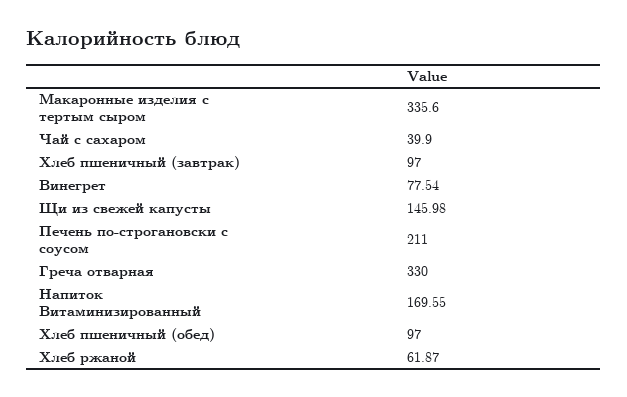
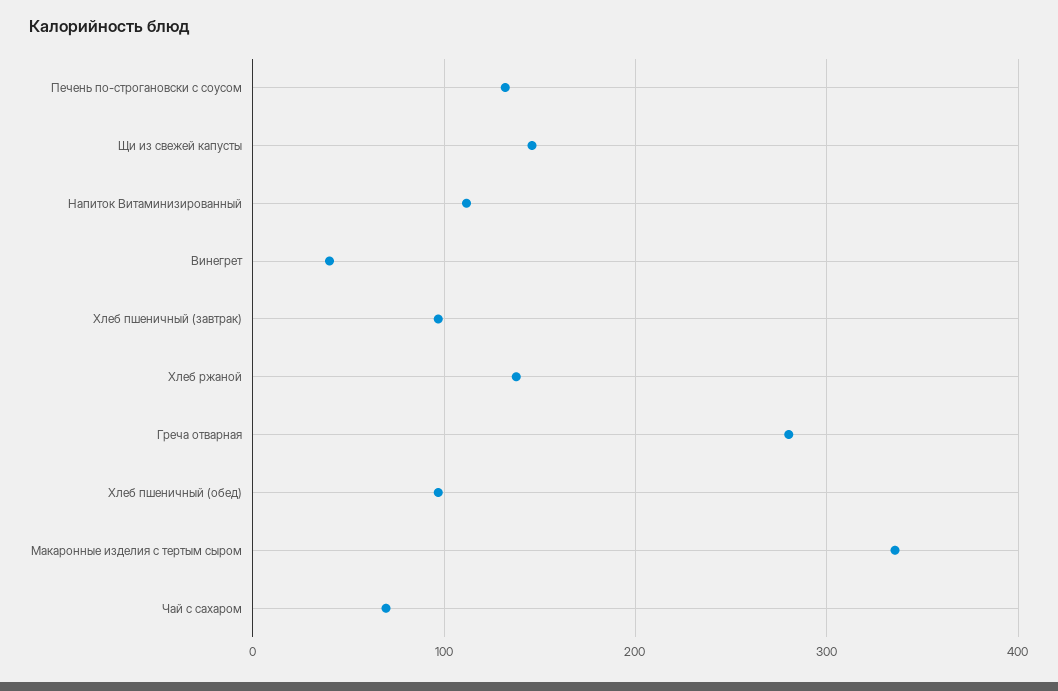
  {
    "Макаронные изделия с тертым сыром": 335.6,
-   "Чай с сахаром": 39.9,
+   "Чай с сахаром": 70,
    "Хлеб пшеничный (завтрак)": 97,
-   "Винегрет": 77.54,
+   "Винегрет": 40,
    "Щи из свежей капусты": 145.98,
-   "Печень по-строгановски с соусом": 211,
+   "Печень по-строгановски с соусом": 130,
-   "Греча отварная": 330,
+   "Греча отварная": 280,
-   "Напиток Витаминизированный": 169.55,
+   "Напиток Витаминизированный": 110,
    "Хлеб пшеничный (обед)": 97,
-   "Хлеб ржаной": 61.87
+   "Хлеб ржаной": 140
  }

